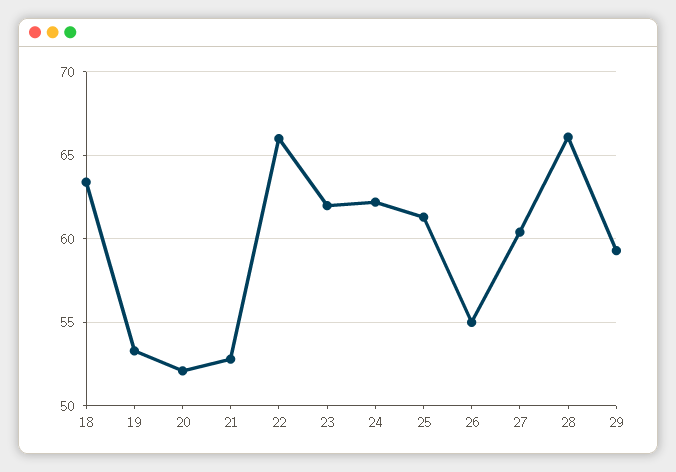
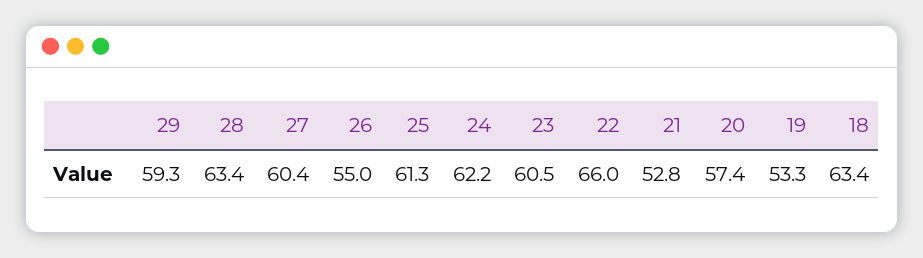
  {
    "18": 63.4,
    "19": 53.3,
-   "20": 52,
+   "20": 57.4,
    "21": 52.8,
    "22": 66,
-   "23": 62,
+   "23": 60.5,
    "24": 62.2,
    "25": 61.3,
    "26": 55,
    "27": 60.4,
-   "28": 66,
+   "28": 63.4,
    "29": 59.3
  }

